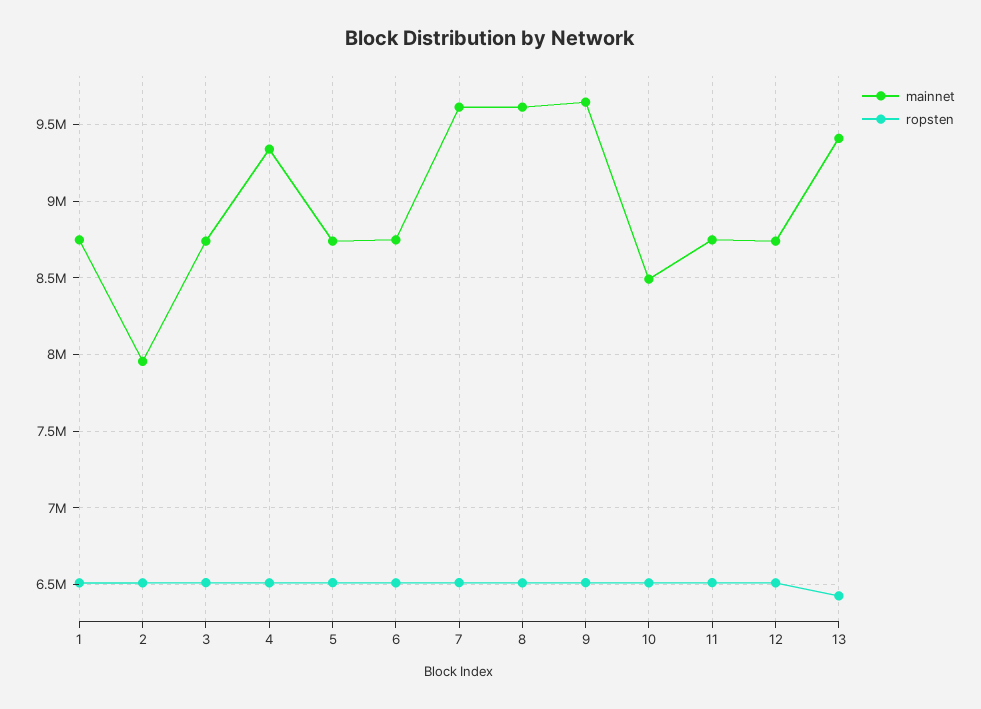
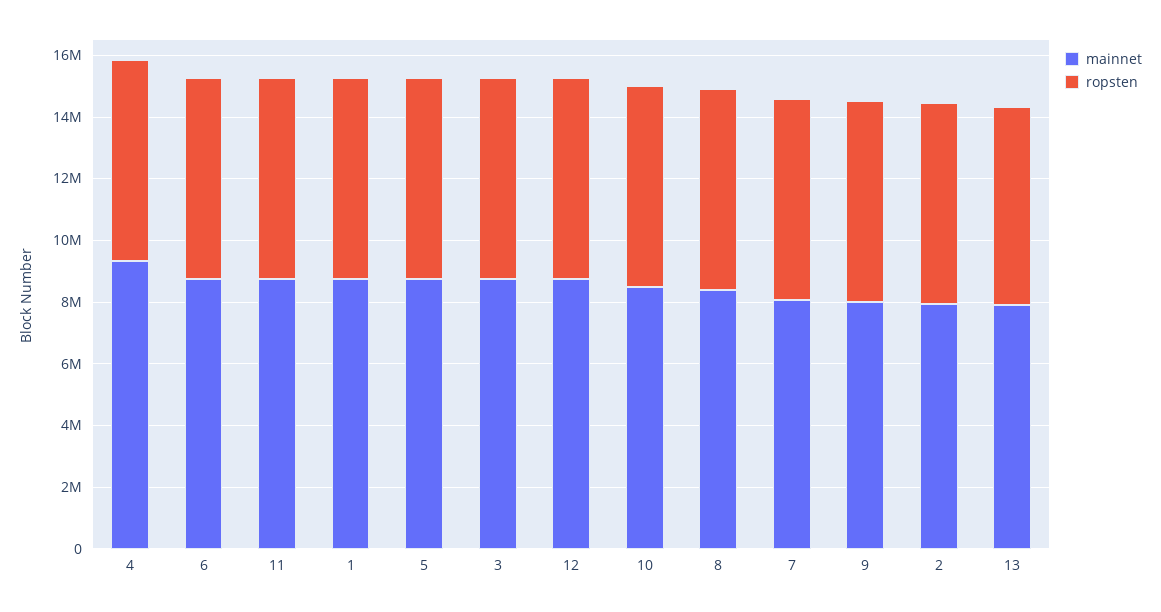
  {
    "mainnet": {
      "1": 8750000,
      "2": 7950000,
      "3": 8750000,
      "4": 9350000,
      "5": 8750000,
      "6": 8750000,
-     "7": 9600000,
+     "7": 8000000,
-     "8": 9600000,
+     "8": 8500000,
-     "9": 9650000,
+     "9": 8000000,
      "10": 8500000,
      "11": 8750000,
      "12": 8750000,
-     "13": 9400000
+     "13": 8000000
    },
    "ropsten": {
      "1": 6500000,
      "2": 6500000,
      "3": 6500000,
      "4": 6500000,
      "5": 6500000,
      "6": 6500000,
      "7": 6500000,
      "8": 6500000,
      "9": 6500000,
      "10": 6500000,
      "11": 6500000,
      "12": 6500000,
      "13": 6450000
    }
  }

